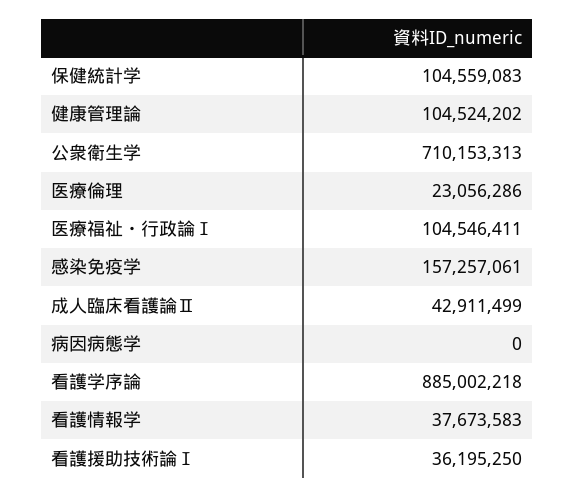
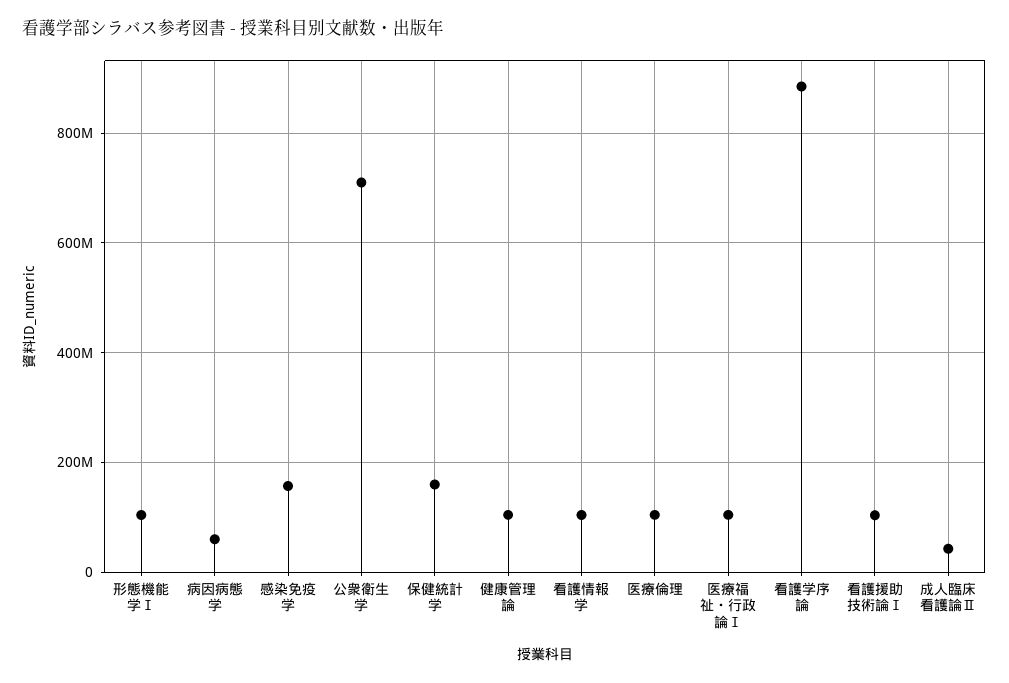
  {
-   "保健統計学": 104559083,
+   "保健統計学": 160000000,
    "健康管理論": 104524202,
    "公衆衛生学": 710153313,
-   "医療倫理": 23056286,
+   "医療倫理": 100000000,
    "医療福祉・行政論Ⅰ": 104546411,
    "感染免疫学": 157257061,
    "成人臨床看護論Ⅱ": 42911499,
-   "病因病態学": 0,
+   "病因病態学": 60000000,
    "看護学序論": 885002218,
-   "看護情報学": 37673583,
+   "看護情報学": 100000000,
-   "看護援助技術論Ⅰ": 36195250
+   "看護援助技術論Ⅰ": 100000000,
+   "形態機能学Ⅰ": 100000000
  }

